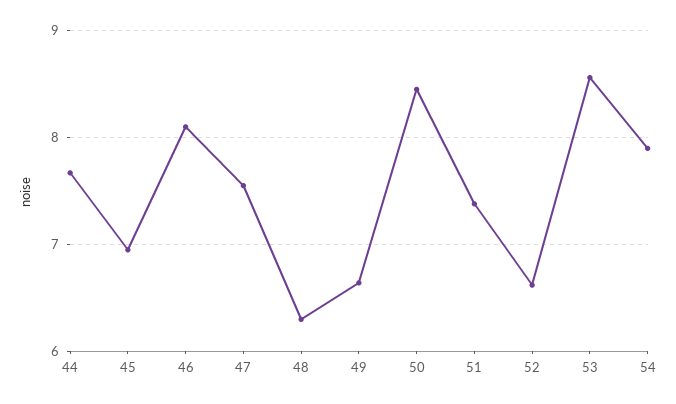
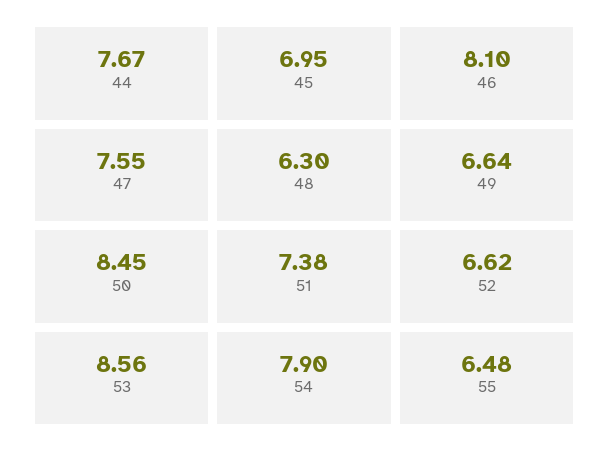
  {
    "44": 7.67,
    "45": 6.95,
    "46": 8.1,
    "47": 7.55,
    "48": 6.3,
    "49": 6.64,
    "50": 8.45,
    "51": 7.38,
    "52": 6.62,
    "53": 8.56,
-   "54": 7.9
+   "54": 7.9,
+   "55": 6.48
  }

